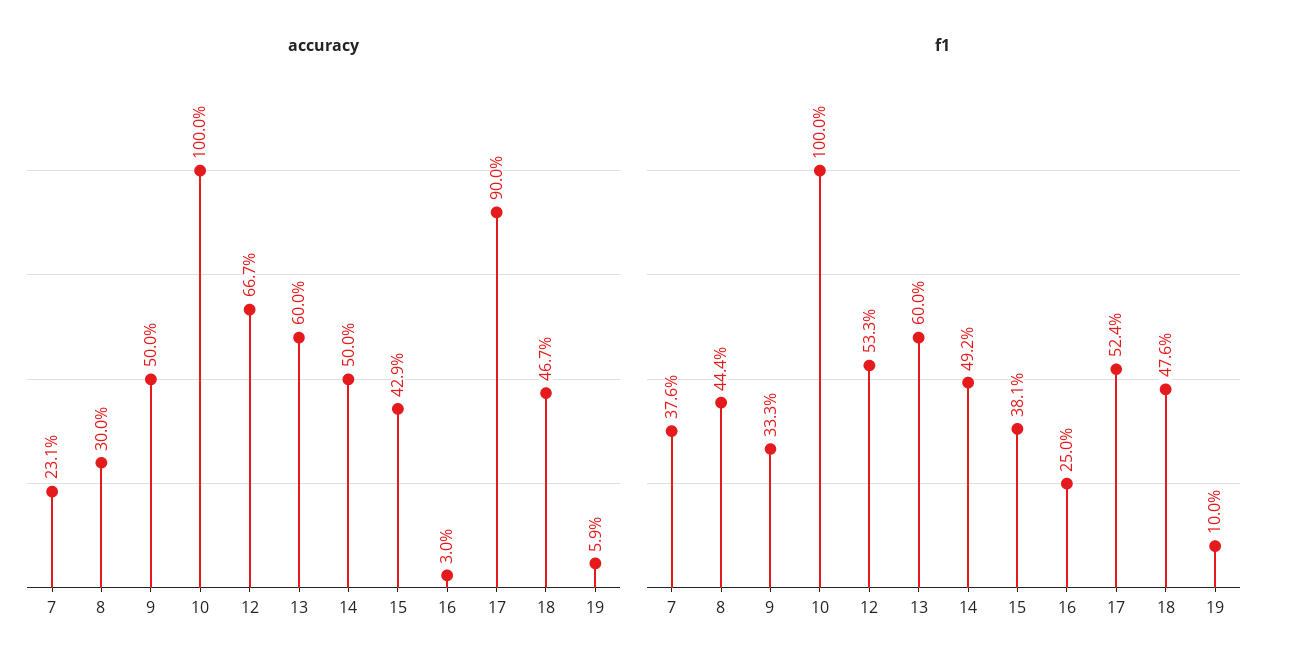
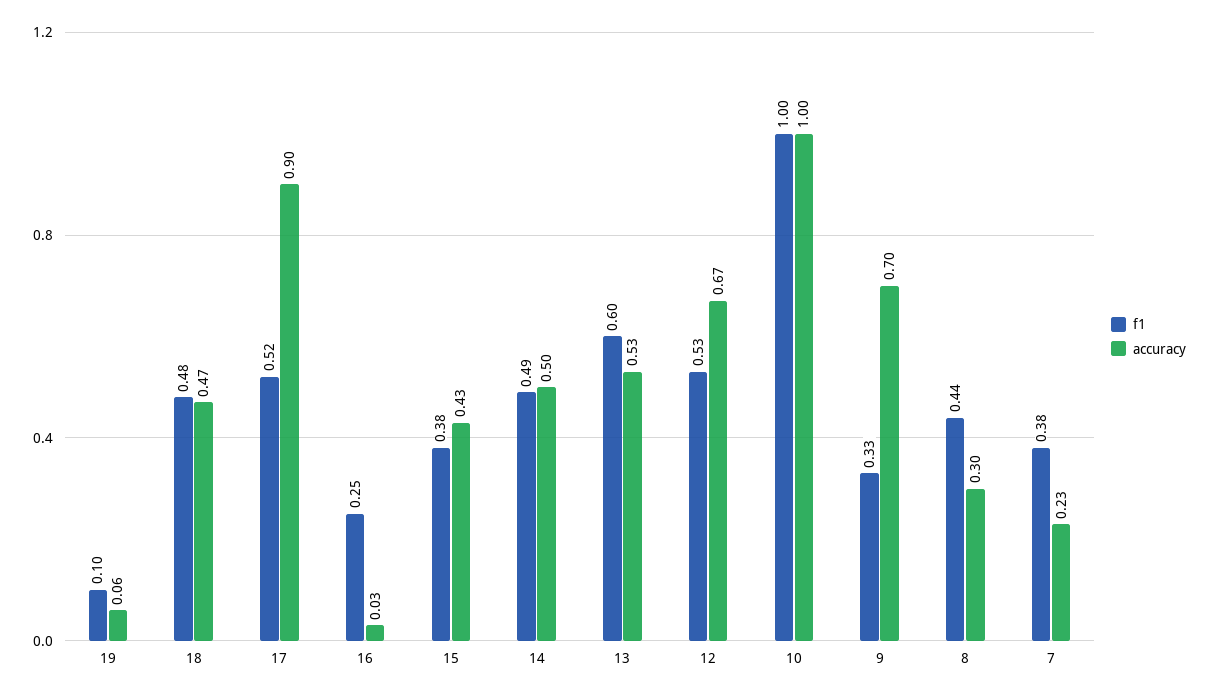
  {
    "accuracy": {
      "7": 0.231,
      "8": 0.3,
-     "9": 0.5,
+     "9": 0.7,
      "10": 1,
      "12": 0.667,
-     "13": 0.6,
+     "13": 0.53,
      "14": 0.5,
      "15": 0.429,
      "16": 0.03,
      "17": 0.9,
      "18": 0.467,
      "19": 0.059
    },
    "f1": {
      "7": 0.376,
      "8": 0.444,
      "9": 0.333,
      "10": 1,
      "12": 0.533,
      "13": 0.6,
      "14": 0.492,
      "15": 0.381,
      "16": 0.25,
      "17": 0.524,
      "18": 0.476,
      "19": 0.1
    }
  }

